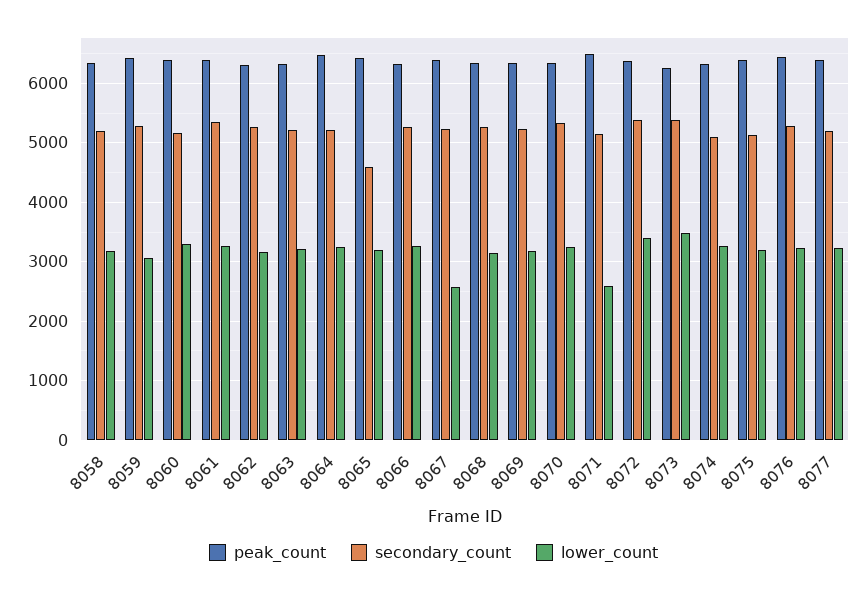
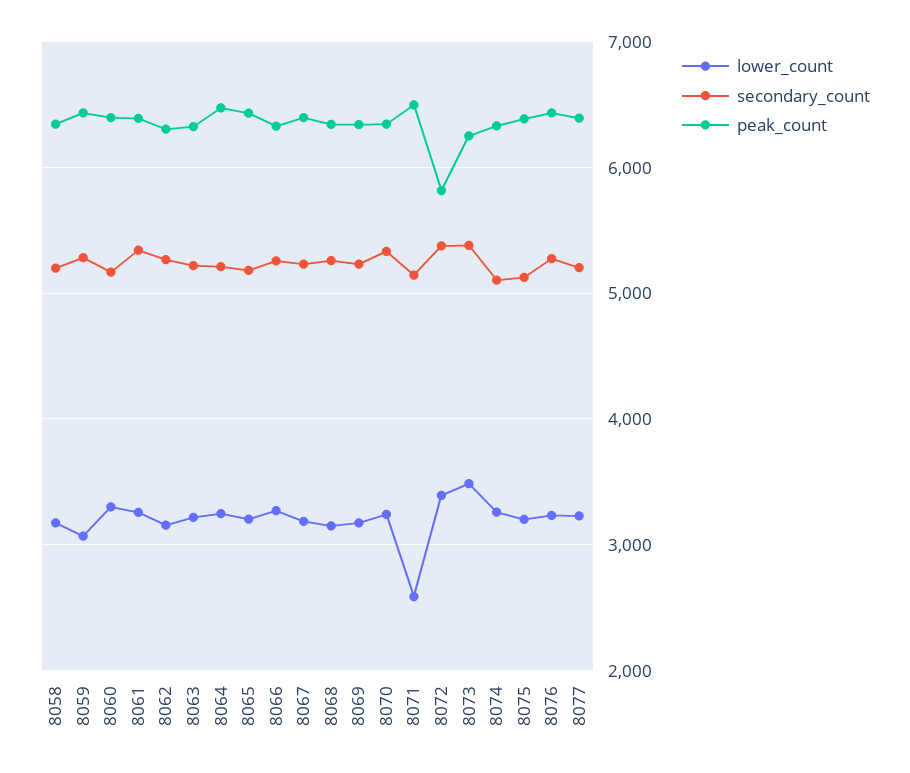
  {
    "peak_count": {
      "8058": 6300,
      "8059": 6400,
      "8060": 6400,
      "8061": 6400,
      "8062": 6300,
      "8063": 6300,
      "8064": 6500,
      "8065": 6400,
      "8066": 6300,
      "8067": 6400,
      "8068": 6300,
      "8069": 6300,
      "8070": 6300,
      "8071": 6500,
-     "8072": 6400,
+     "8072": 5800,
      "8073": 6300,
      "8074": 6300,
      "8075": 6400,
      "8076": 6400,
      "8077": 6400
    },
    "secondary_count": {
      "8058": 5200,
      "8059": 5300,
      "8060": 5200,
      "8061": 5300,
      "8062": 5300,
      "8063": 5200,
      "8064": 5200,
-     "8065": 4600,
+     "8065": 5200,
      "8066": 5300,
      "8067": 5200,
      "8068": 5300,
      "8069": 5200,
      "8070": 5300,
      "8071": 5100,
      "8072": 5400,
      "8073": 5400,
      "8074": 5100,
      "8075": 5100,
      "8076": 5300,
      "8077": 5200
    },
    "lower_count": {
      "8058": 3200,
      "8059": 3100,
      "8060": 3300,
      "8061": 3300,
      "8062": 3200,
      "8063": 3200,
      "8064": 3200,
      "8065": 3200,
      "8066": 3300,
-     "8067": 2600,
+     "8067": 3200,
      "8068": 3100,
      "8069": 3200,
      "8070": 3200,
      "8071": 2600,
      "8072": 3400,
      "8073": 3500,
      "8074": 3300,
      "8075": 3200,
      "8076": 3200,
      "8077": 3200
    }
  }

